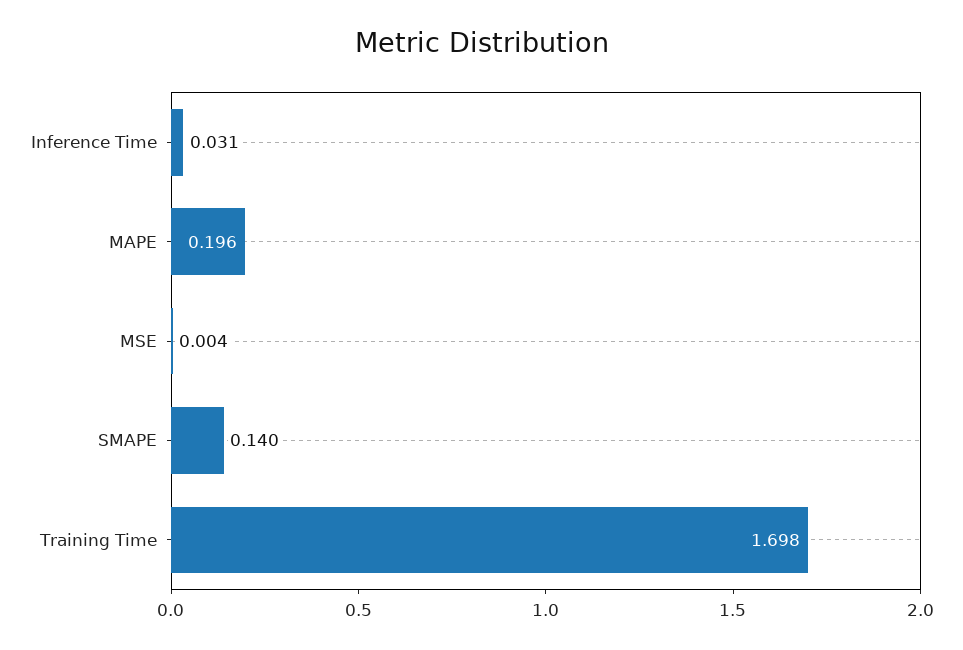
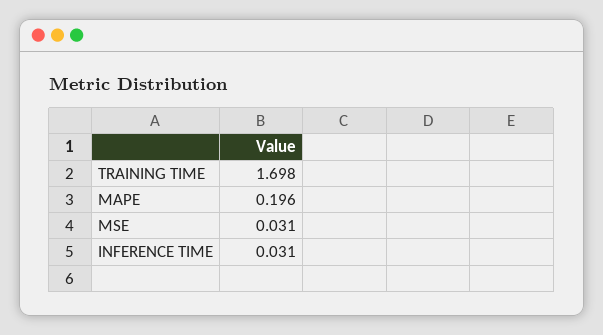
  {
    "Inference Time": 0.031,
    "MAPE": 0.196,
-   "MSE": 0.004,
+   "MSE": 0.031,
-   "SMAPE": 0.14,
    "Training Time": 1.698
  }

